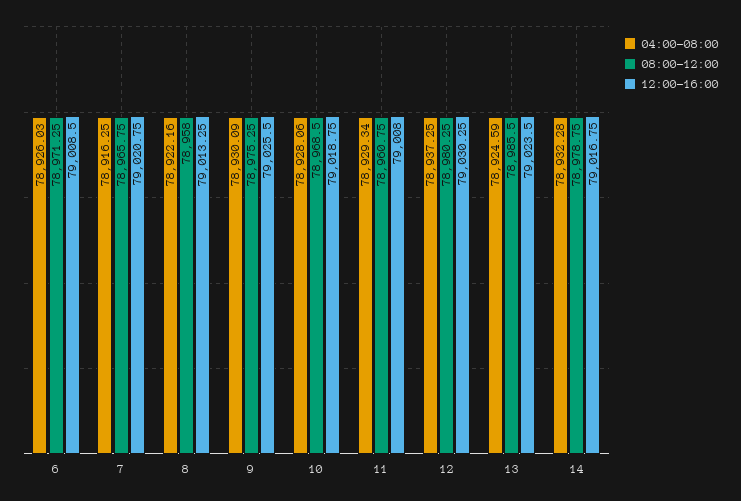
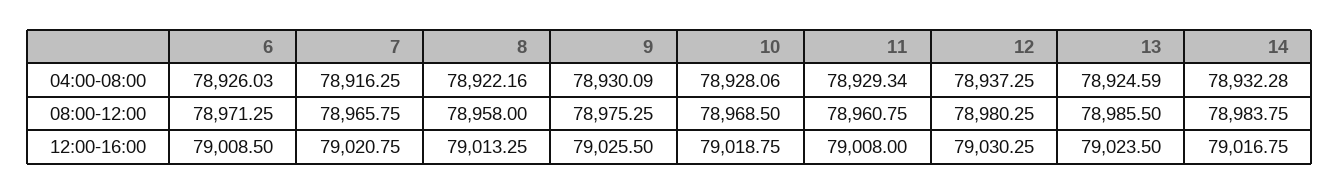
  {
    "04:00-08:00": {
      "6": 78926.03,
      "7": 78916.25,
      "8": 78922.16,
      "9": 78930.09,
      "10": 78928.06,
      "11": 78929.34,
      "12": 78937.25,
      "13": 78924.59,
      "14": 78932.28
    },
    "08:00-12:00": {
      "6": 78971.25,
      "7": 78965.75,
      "8": 78958,
      "9": 78975.25,
      "10": 78968.5,
      "11": 78960.75,
      "12": 78980.25,
      "13": 78985.5,
-     "14": 78978.75
+     "14": 78983.75
    },
    "12:00-16:00": {
      "6": 79008.5,
      "7": 79020.75,
      "8": 79013.25,
      "9": 79025.5,
      "10": 79018.75,
      "11": 79008,
      "12": 79030.25,
      "13": 79023.5,
      "14": 79016.75
    }
  }

